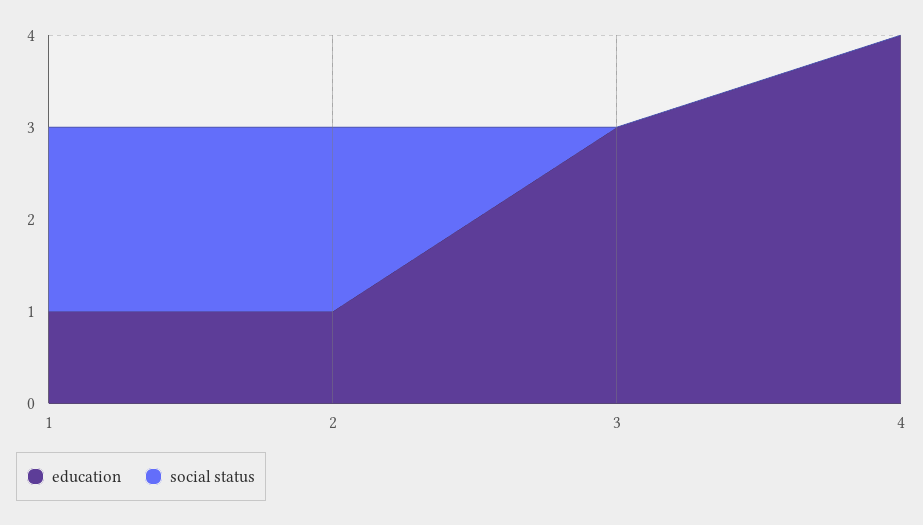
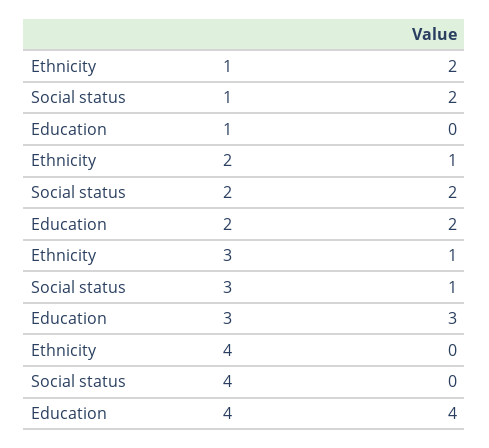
  {
    "education": {
-     "1": 1,
+     "1": 0,
-     "2": 1,
+     "2": 2,
      "3": 3,
      "4": 4
    },
    "social status": {
      "1": 2,
      "2": 2,
-     "3": 0,
+     "3": 1,
      "4": 0
-   }
+   },
+   "Ethnicity": {
+     "1": 2,
+     "2": 1,
+     "3": 1,
+     "4": 0
+   }
  }

